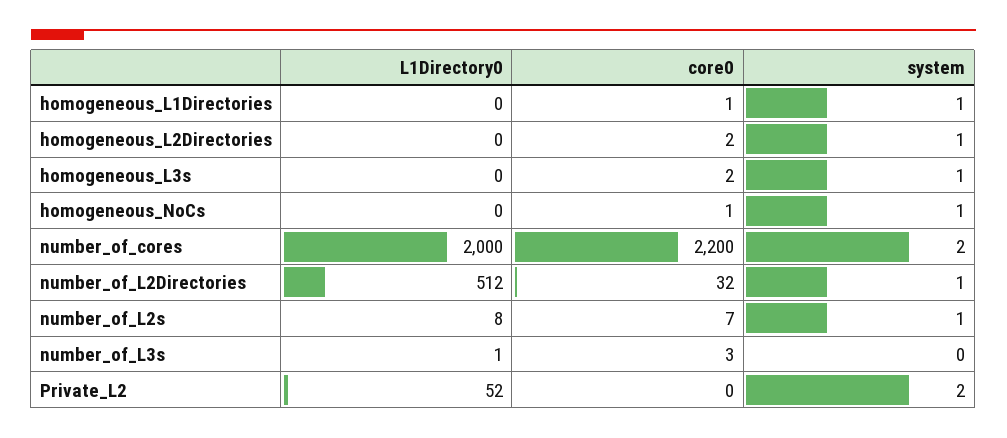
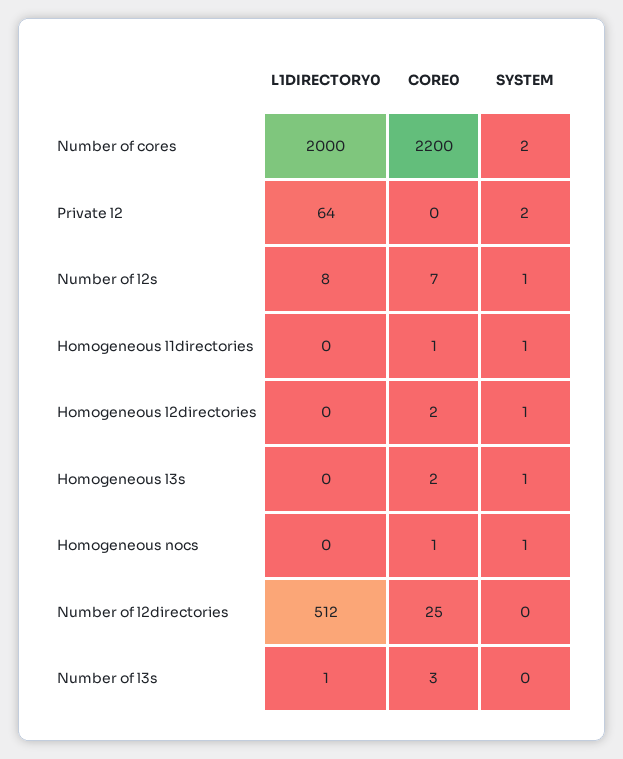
  {
    "L1Directory0": {
      "homogeneous_L1Directories": 0,
      "homogeneous_L2Directories": 0,
      "homogeneous_L3s": 0,
      "homogeneous_NoCs": 0,
      "number_of_cores": 2000,
      "number_of_L2Directories": 512,
      "number_of_L2s": 8,
      "number_of_L3s": 1,
-     "Private_L2": 52
+     "Private_L2": 64
    },
    "core0": {
      "homogeneous_L1Directories": 1,
      "homogeneous_L2Directories": 2,
      "homogeneous_L3s": 2,
      "homogeneous_NoCs": 1,
      "number_of_cores": 2200,
-     "number_of_L2Directories": 32,
+     "number_of_L2Directories": 25,
      "number_of_L2s": 7,
      "number_of_L3s": 3,
      "Private_L2": 0
    },
    "system": {
      "homogeneous_L1Directories": 1,
      "homogeneous_L2Directories": 1,
      "homogeneous_L3s": 1,
      "homogeneous_NoCs": 1,
      "number_of_cores": 2,
-     "number_of_L2Directories": 1,
+     "number_of_L2Directories": 0,
      "number_of_L2s": 1,
      "number_of_L3s": 0,
      "Private_L2": 2
    }
  }

